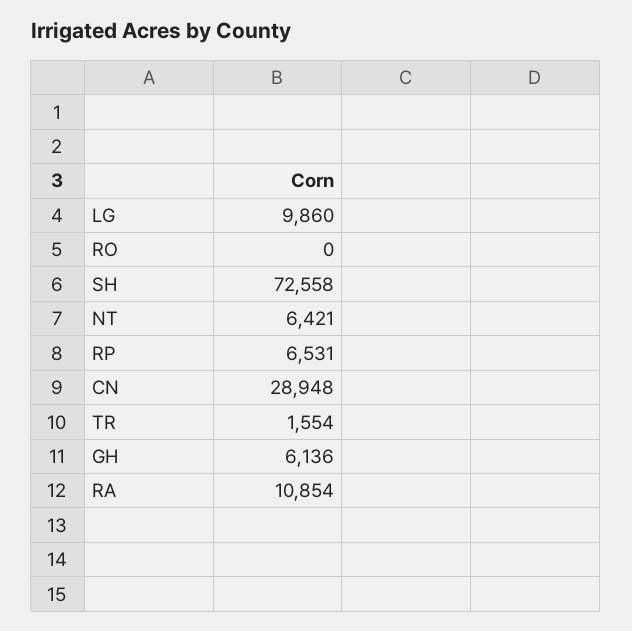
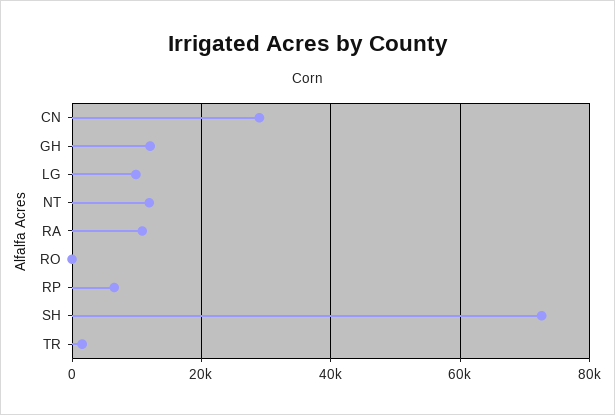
  {
    "LG": 9860,
    "RO": 0,
    "SH": 72558,
-   "NT": 6421,
+   "NT": 12000,
    "RP": 6531,
    "CN": 28948,
    "TR": 1554,
-   "GH": 6136,
+   "GH": 12000,
    "RA": 10854
  }

